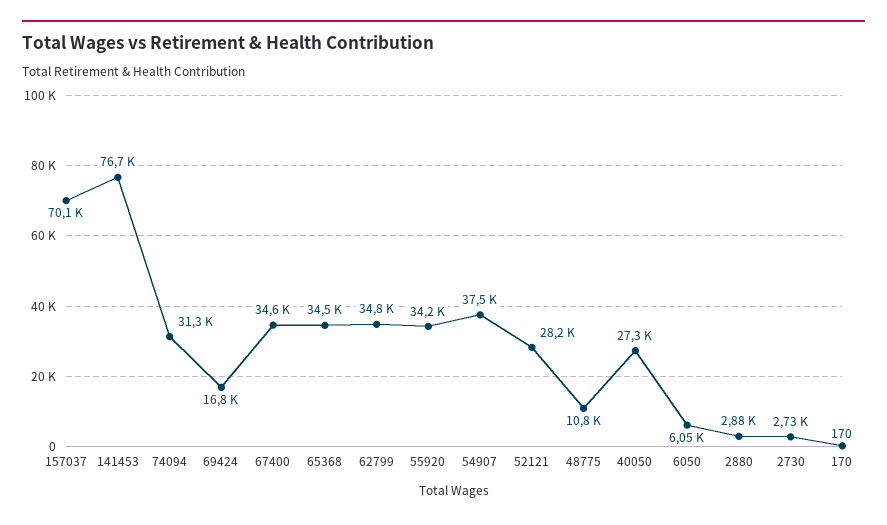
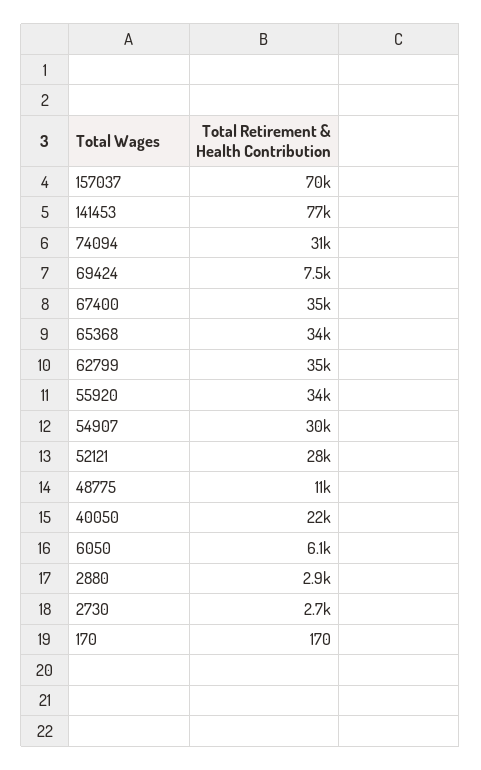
  {
    "157037": 70100,
    "141453": 76700,
    "74094": 31300,
-   "69424": 16800,
+   "69424": 7500,
    "67400": 34600,
    "65368": 34500,
    "62799": 34800,
    "55920": 34200,
-   "54907": 37500,
+   "54907": 30000,
    "52121": 28200,
    "48775": 10800,
-   "40050": 27300,
+   "40050": 22000,
    "6050": 6050,
    "2880": 2880,
    "2730": 2730,
    "170": 170
  }

